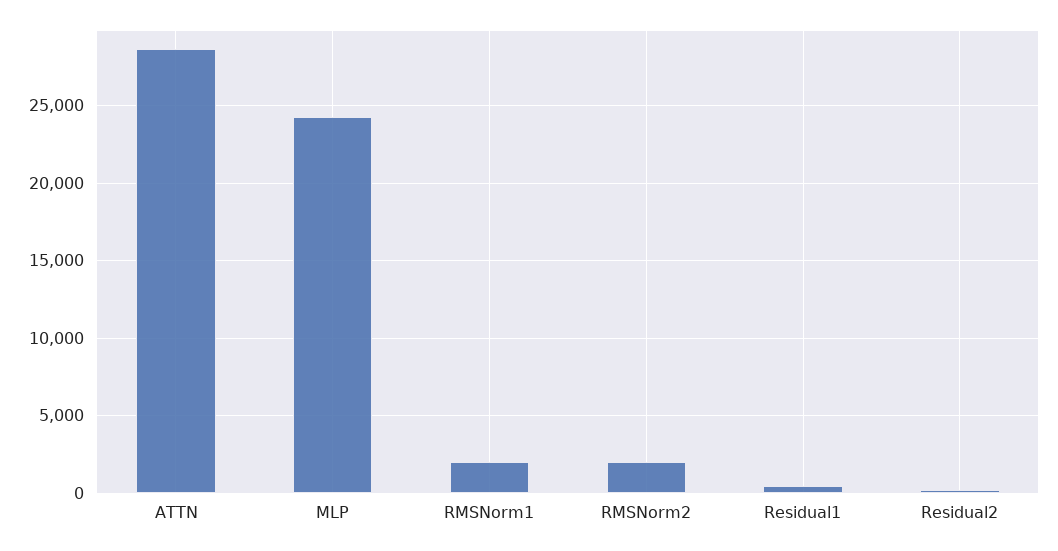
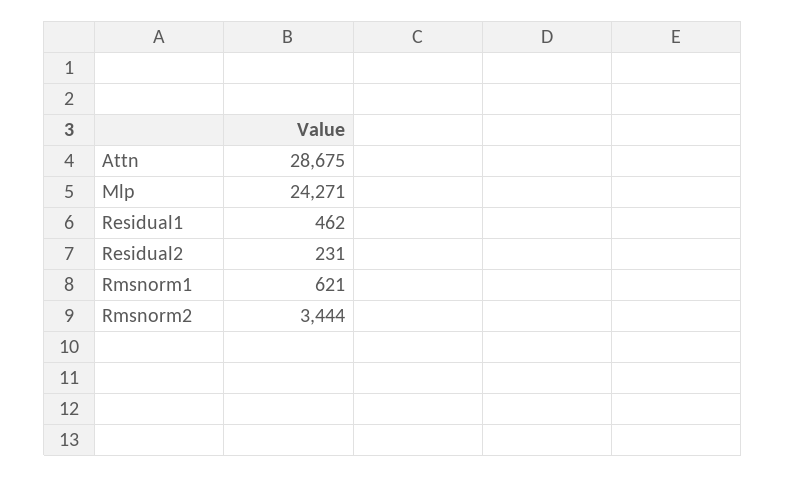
  {
    "ATTN": 28675,
    "MLP": 24271,
-   "RMSNorm1": 2000,
+   "RMSNorm1": 621,
-   "RMSNorm2": 2000,
+   "RMSNorm2": 3444,
    "Residual1": 462,
    "Residual2": 231
  }

